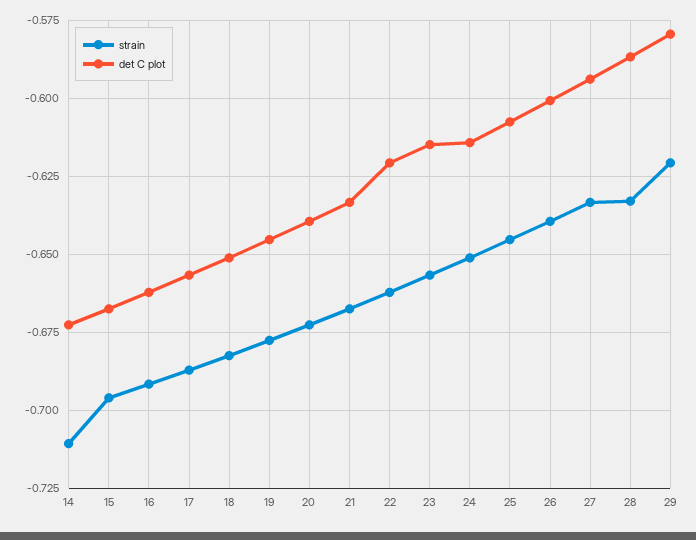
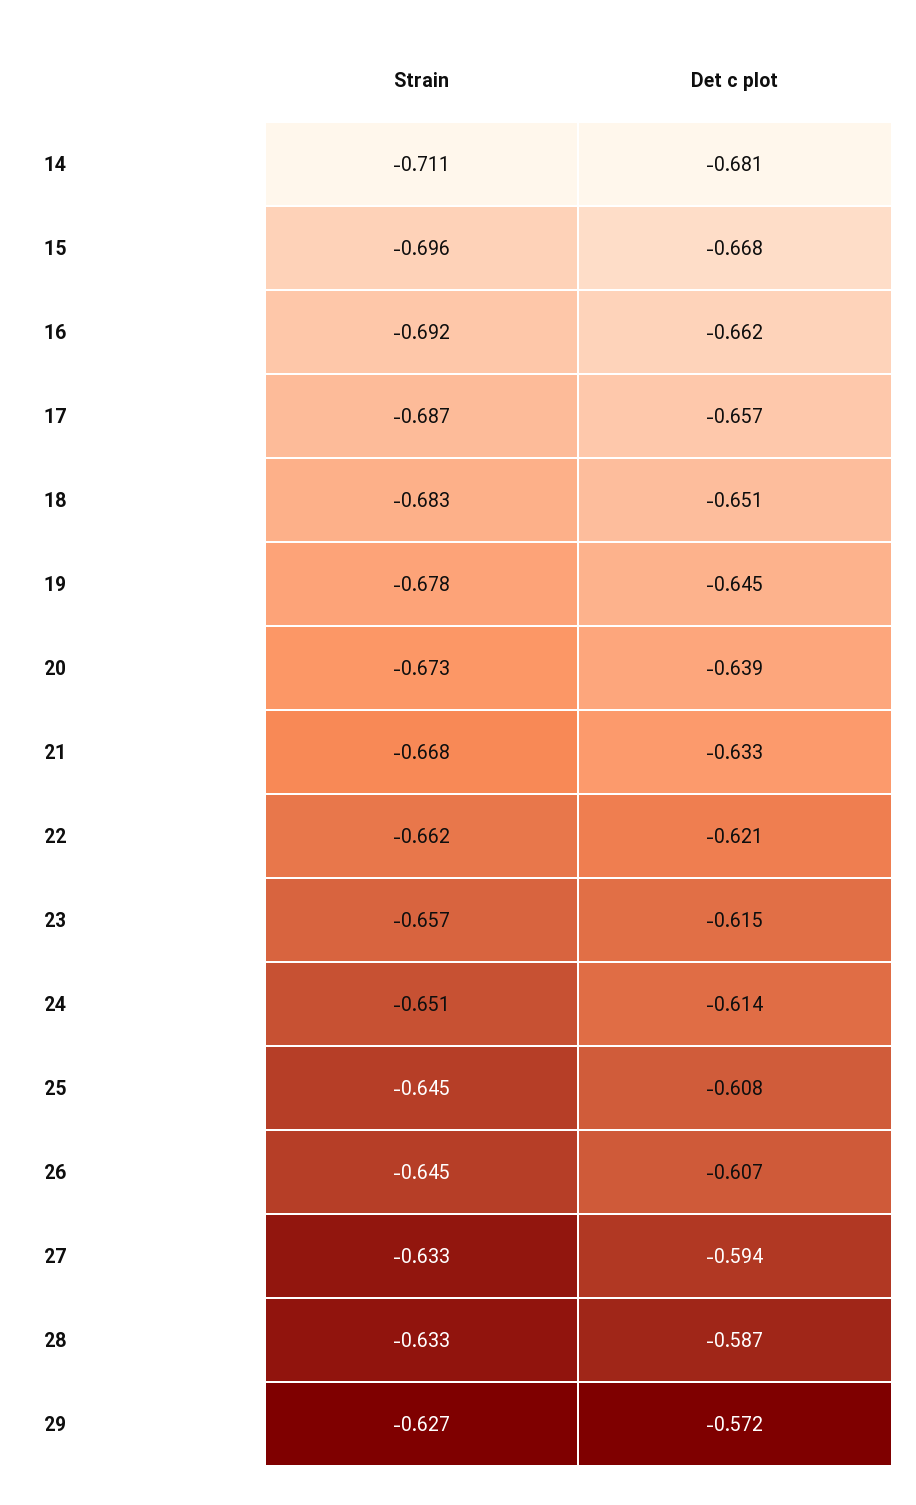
  {
    "strain": {
      "14": -0.711,
      "15": -0.696,
      "16": -0.692,
      "17": -0.687,
      "18": -0.683,
      "19": -0.678,
      "20": -0.673,
      "21": -0.668,
      "22": -0.662,
      "23": -0.657,
      "24": -0.651,
      "25": -0.645,
-     "26": -0.64,
+     "26": -0.645,
      "27": -0.633,
      "28": -0.633,
-     "29": -0.62
+     "29": -0.627
    },
    "det C plot": {
-     "14": -0.6725,
+     "14": -0.681,
      "15": -0.668,
      "16": -0.662,
      "17": -0.657,
      "18": -0.651,
      "19": -0.645,
      "20": -0.639,
      "21": -0.633,
      "22": -0.621,
      "23": -0.615,
      "24": -0.614,
      "25": -0.608,
-     "26": -0.6,
+     "26": -0.607,
      "27": -0.594,
      "28": -0.587,
-     "29": -0.58
+     "29": -0.572
    }
  }

